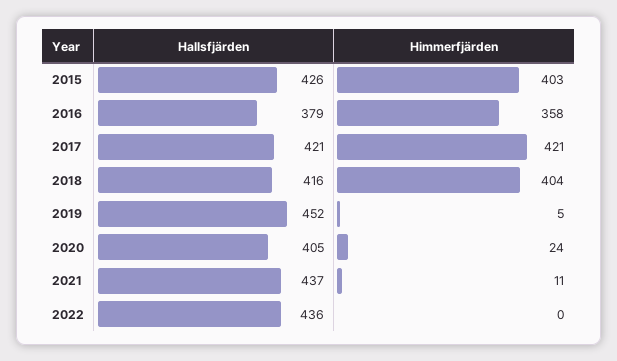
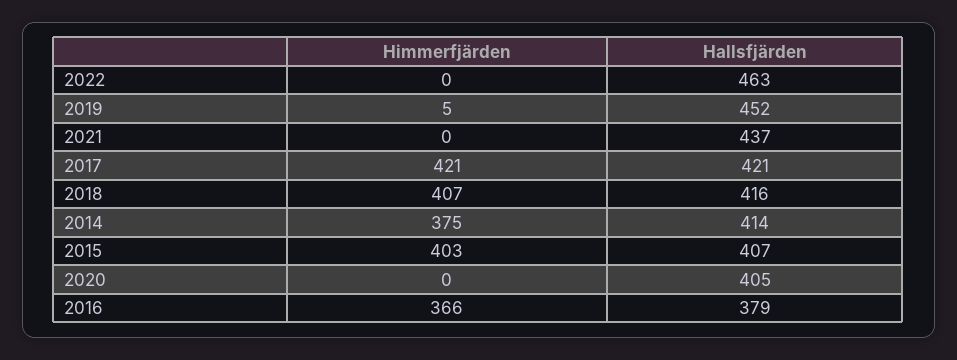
  {
    "Hallsfjärden": {
-     "2015": 426,
+     "2015": 407,
      "2016": 379,
      "2017": 421,
      "2018": 416,
      "2019": 452,
      "2020": 405,
      "2021": 437,
-     "2022": 436
+     "2022": 463,
+     "2014": 414
    },
    "Himmerfjärden": {
      "2015": 403,
-     "2016": 358,
+     "2016": 366,
      "2017": 421,
-     "2018": 404,
+     "2018": 407,
      "2019": 5,
-     "2020": 24,
+     "2020": 0,
-     "2021": 11,
+     "2021": 0,
-     "2022": 0
+     "2022": 0,
+     "2014": 375
    }
  }

